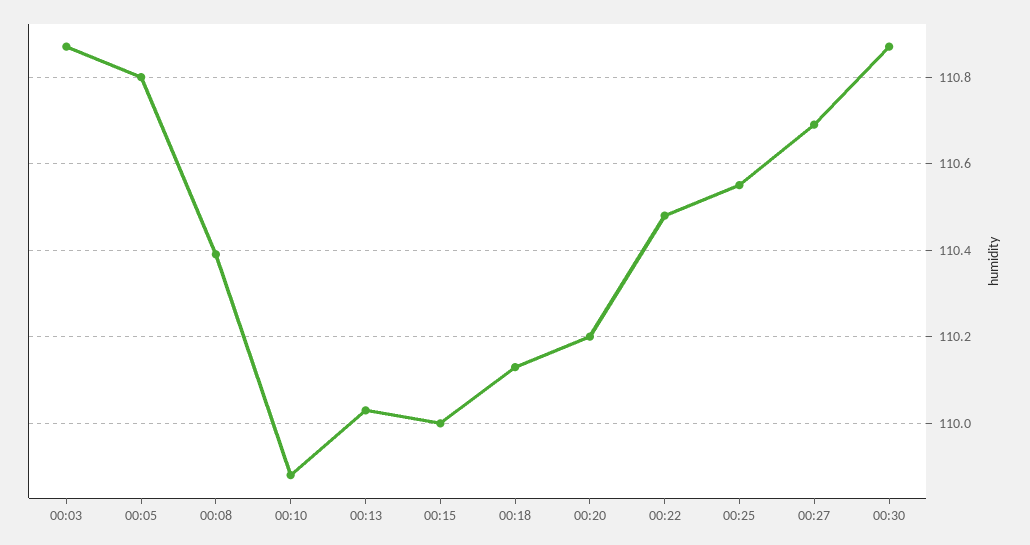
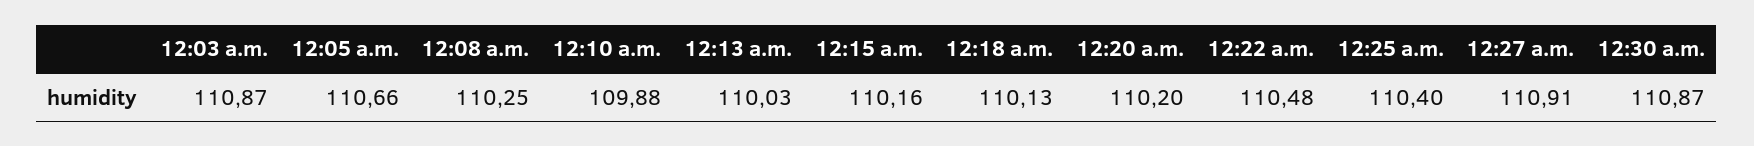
  {
    "00:03": 110.87,
-   "00:05": 110.8,
+   "00:05": 110.66,
-   "00:08": 110.4,
+   "00:08": 110.25,
    "00:10": 109.88,
    "00:13": 110.03,
-   "00:15": 110,
+   "00:15": 110.16,
    "00:18": 110.13,
    "00:20": 110.2,
    "00:22": 110.48,
-   "00:25": 110.55,
+   "00:25": 110.4,
-   "00:27": 110.7,
+   "00:27": 110.91,
    "00:30": 110.87
  }

